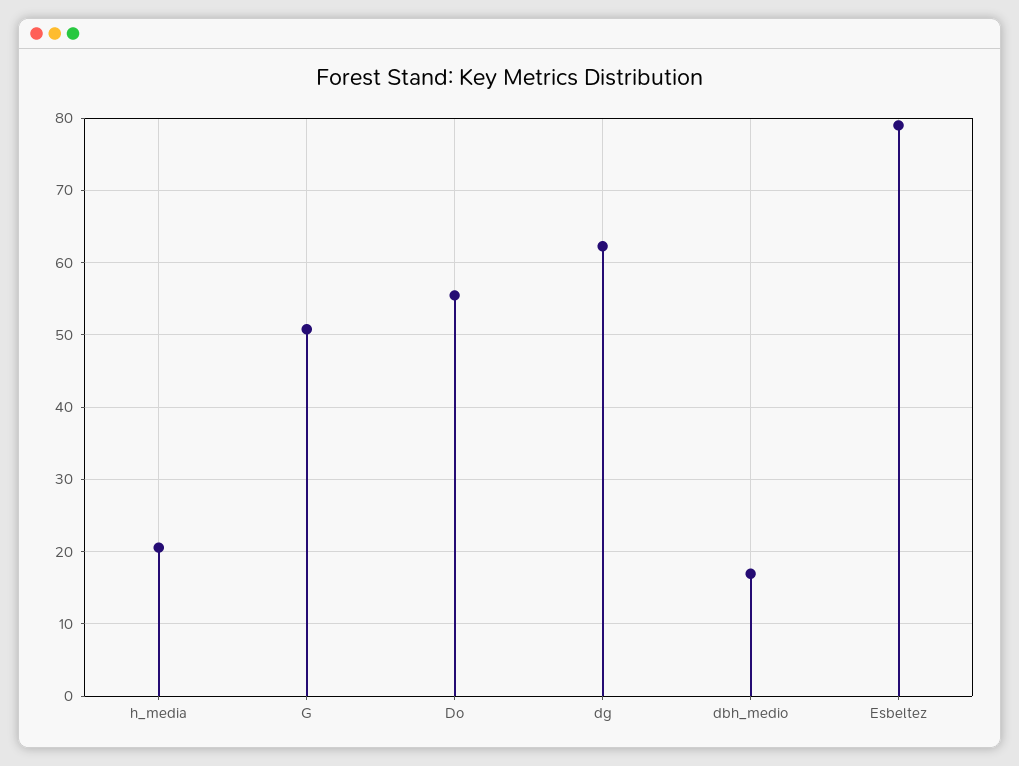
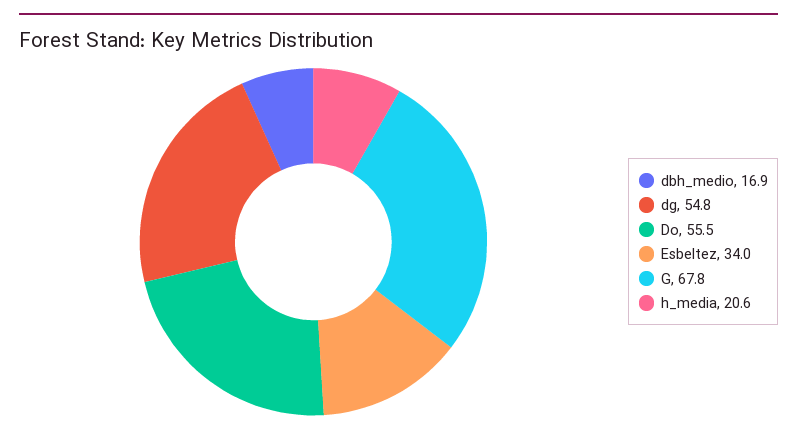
  {
    "h_media": 20.6,
-   "G": 51,
+   "G": 67.8,
    "Do": 55.5,
-   "dg": 62,
+   "dg": 54.8,
    "dbh_medio": 16.9,
-   "Esbeltez": 79
+   "Esbeltez": 34
  }

